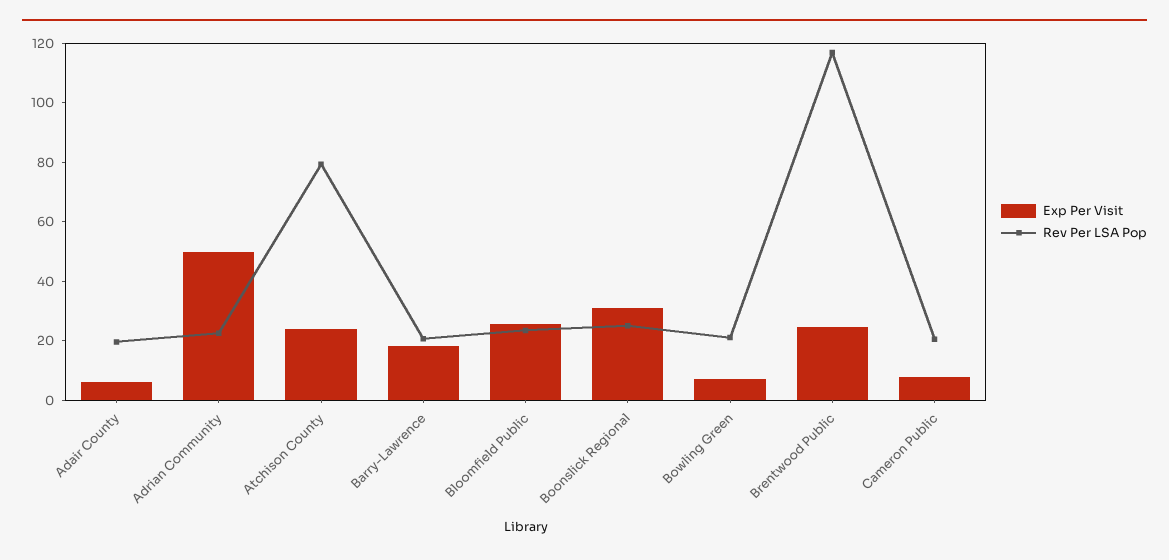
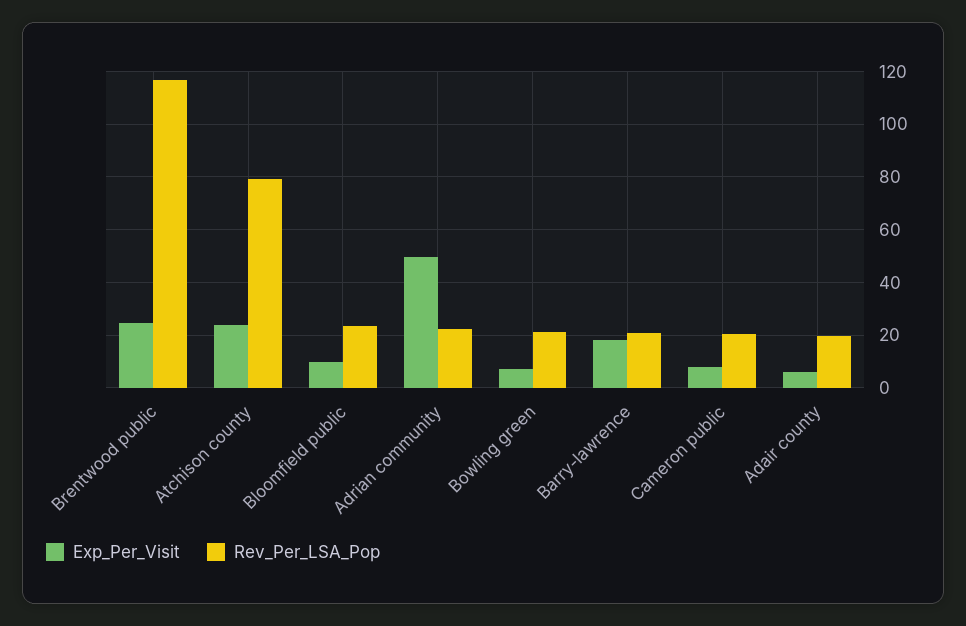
  {
    "Exp Per Visit": {
      "Adair County": 5,
      "Adrian Community": 50,
      "Atchison County": 25,
      "Barry-Lawrence": 17.5,
-     "Bloomfield Public": 25,
+     "Bloomfield Public": 10,
-     "Boonslick Regional": 30,
      "Bowling Green": 7.5,
      "Brentwood Public": 25,
      "Cameron Public": 7.5
    },
    "Rev Per LSA Pop": {
      "Adair County": 20,
      "Adrian Community": 22.5,
      "Atchison County": 80,
      "Barry-Lawrence": 20,
      "Bloomfield Public": 22.5,
-     "Boonslick Regional": 25,
      "Bowling Green": 20,
      "Brentwood Public": 117.5,
      "Cameron Public": 20
    }
  }

